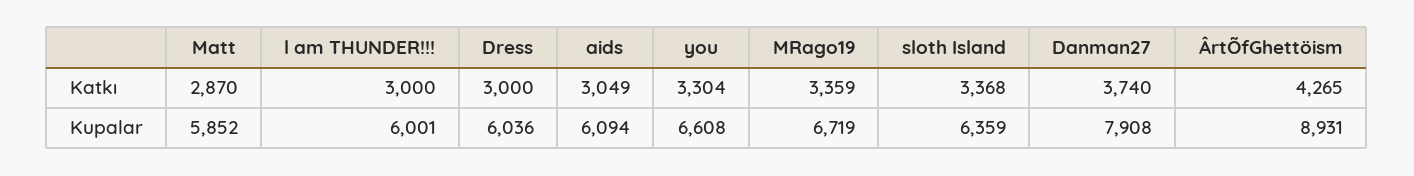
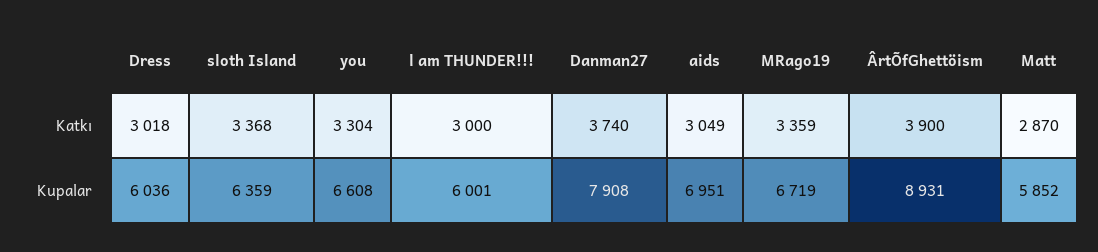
  {
    "Matt": {
      "Katkı": 2870,
      "Kupalar": 5852
    },
    "l am THUNDER!!!": {
      "Katkı": 3000,
      "Kupalar": 6001
    },
    "Dress": {
-     "Katkı": 3000,
+     "Katkı": 3018,
      "Kupalar": 6036
    },
    "aids": {
      "Katkı": 3049,
-     "Kupalar": 6094
+     "Kupalar": 6951
    },
    "you": {
      "Katkı": 3304,
      "Kupalar": 6608
    },
    "MRago19": {
      "Katkı": 3359,
      "Kupalar": 6719
    },
    "sloth Island": {
      "Katkı": 3368,
      "Kupalar": 6359
    },
    "Danman27": {
      "Katkı": 3740,
      "Kupalar": 7908
    },
    "ÂrtÕfGhettöism": {
-     "Katkı": 4265,
+     "Katkı": 3900,
      "Kupalar": 8931
    }
  }

